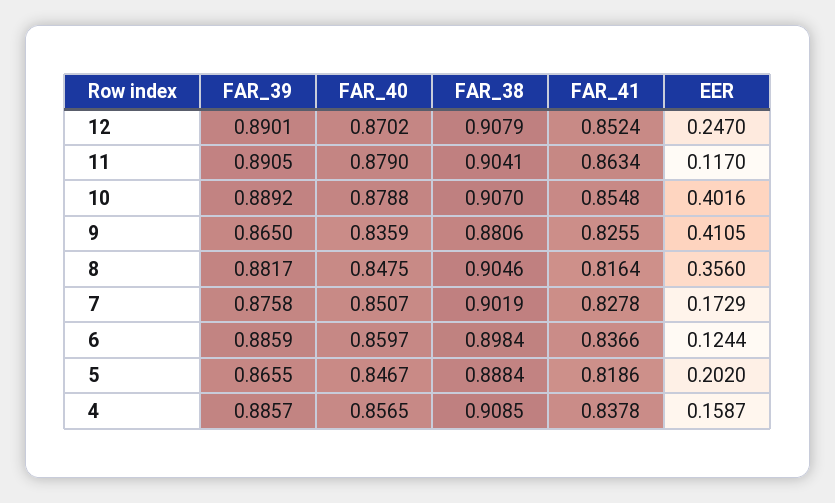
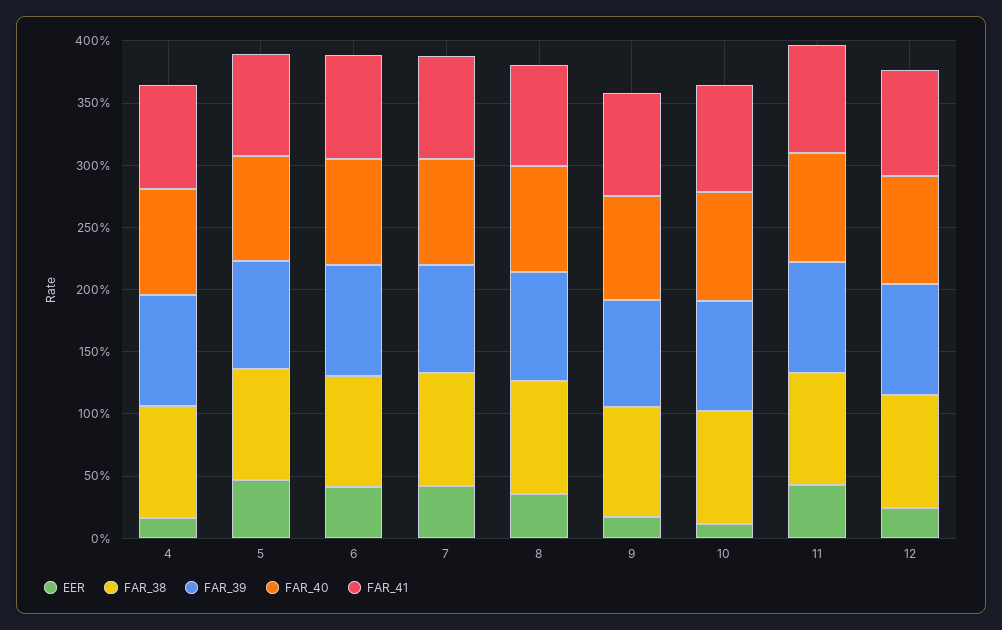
  {
    "FAR_39": {
      "12": 0.8901,
      "11": 0.8905,
      "10": 0.8892,
      "9": 0.865,
      "8": 0.8817,
      "7": 0.8758,
      "6": 0.8859,
      "5": 0.8655,
      "4": 0.8857
    },
    "FAR_40": {
      "12": 0.8702,
      "11": 0.879,
      "10": 0.8788,
      "9": 0.8359,
      "8": 0.8475,
      "7": 0.8507,
      "6": 0.8597,
      "5": 0.8467,
      "4": 0.8565
    },
    "FAR_38": {
      "12": 0.9079,
      "11": 0.9041,
      "10": 0.907,
      "9": 0.8806,
      "8": 0.9046,
      "7": 0.9019,
      "6": 0.8984,
      "5": 0.8884,
      "4": 0.9085
    },
    "FAR_41": {
      "12": 0.8524,
      "11": 0.8634,
      "10": 0.8548,
      "9": 0.8255,
      "8": 0.8164,
      "7": 0.8278,
      "6": 0.8366,
      "5": 0.8186,
      "4": 0.8378
    },
    "EER": {
      "12": 0.247,
-     "11": 0.117,
+     "11": 0.4,
-     "10": 0.4016,
+     "10": 0.1,
-     "9": 0.4105,
+     "9": 0.2,
      "8": 0.356,
-     "7": 0.1729,
+     "7": 0.4,
-     "6": 0.1244,
+     "6": 0.4,
-     "5": 0.202,
+     "5": 0.5,
      "4": 0.1587
    }
  }

